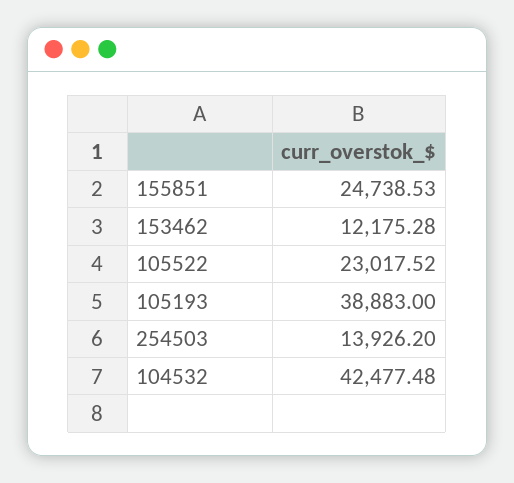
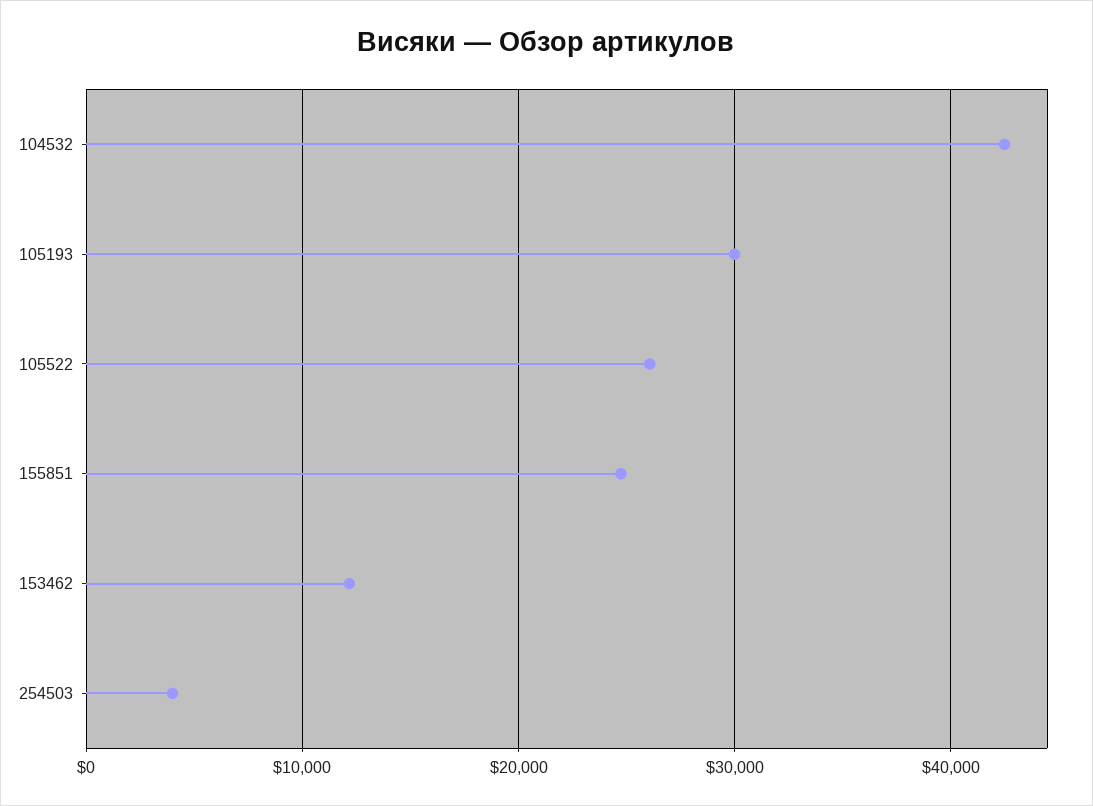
  {
    "155851": 24738.53,
    "153462": 12175.28,
-   "105522": 23017.52,
+   "105522": 26000,
-   "105193": 38883,
+   "105193": 30000,
-   "254503": 13926.2,
+   "254503": 4000,
    "104532": 42477.48
  }

